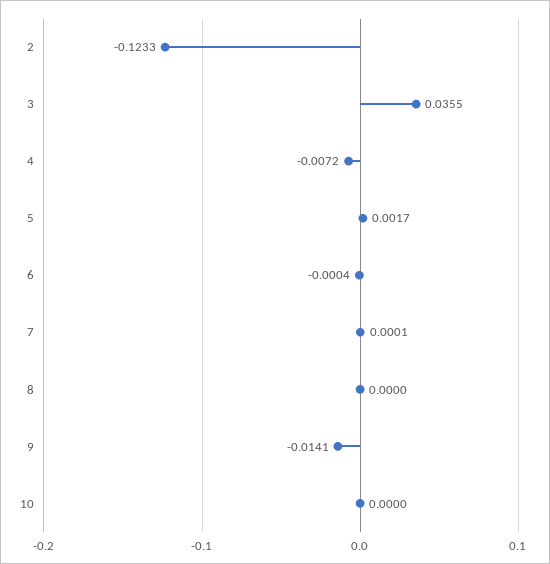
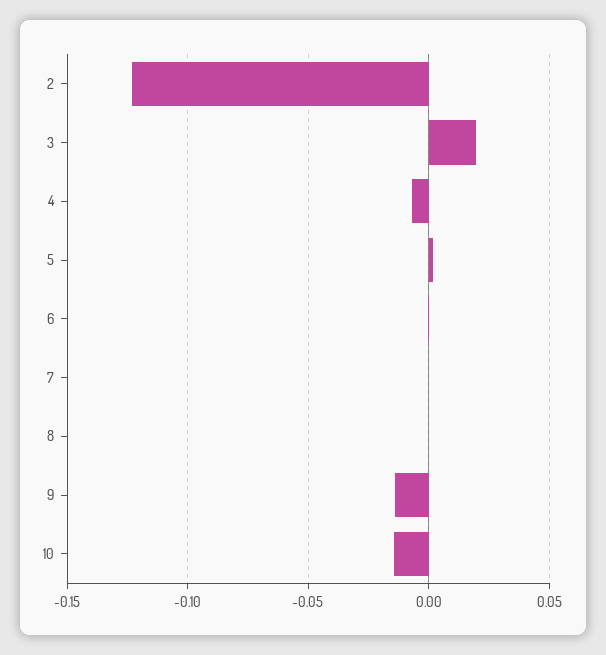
  {
    "2": -0.1233,
-   "3": 0.0355,
+   "3": 0.02,
    "4": -0.0072,
    "5": 0.0017,
    "6": -0.0004,
    "7": 0.0001,
    "8": 0,
    "9": -0.0141,
-   "10": 0
+   "10": -0.015
  }

